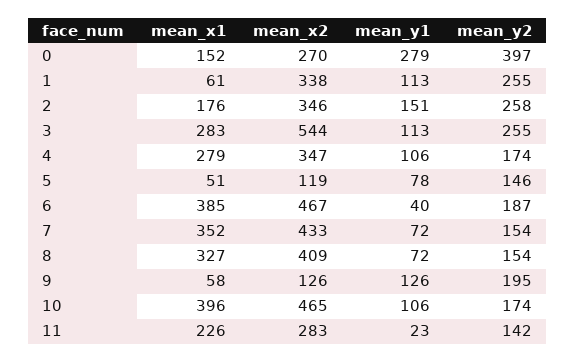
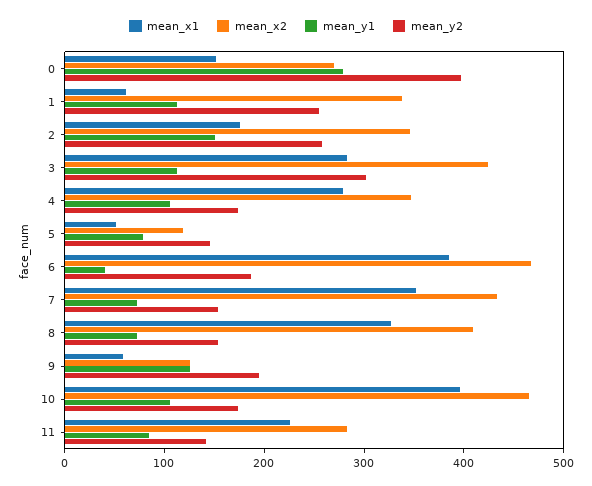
  {
    "mean_x1": {
      "0": 152,
      "1": 61,
      "2": 176,
      "3": 283,
      "4": 279,
      "5": 51,
      "6": 385,
      "7": 352,
      "8": 327,
      "9": 58,
      "10": 396,
      "11": 226
    },
    "mean_x2": {
      "0": 270,
      "1": 338,
      "2": 346,
-     "3": 544,
+     "3": 420,
      "4": 347,
      "5": 119,
      "6": 467,
      "7": 433,
      "8": 409,
      "9": 126,
      "10": 465,
      "11": 283
    },
    "mean_y1": {
      "0": 279,
      "1": 113,
      "2": 151,
      "3": 113,
      "4": 106,
      "5": 78,
      "6": 40,
      "7": 72,
      "8": 72,
      "9": 126,
      "10": 106,
-     "11": 23
+     "11": 80
    },
    "mean_y2": {
      "0": 397,
      "1": 255,
      "2": 258,
-     "3": 255,
+     "3": 300,
      "4": 174,
      "5": 146,
      "6": 187,
      "7": 154,
      "8": 154,
      "9": 195,
      "10": 174,
      "11": 142
    }
  }

